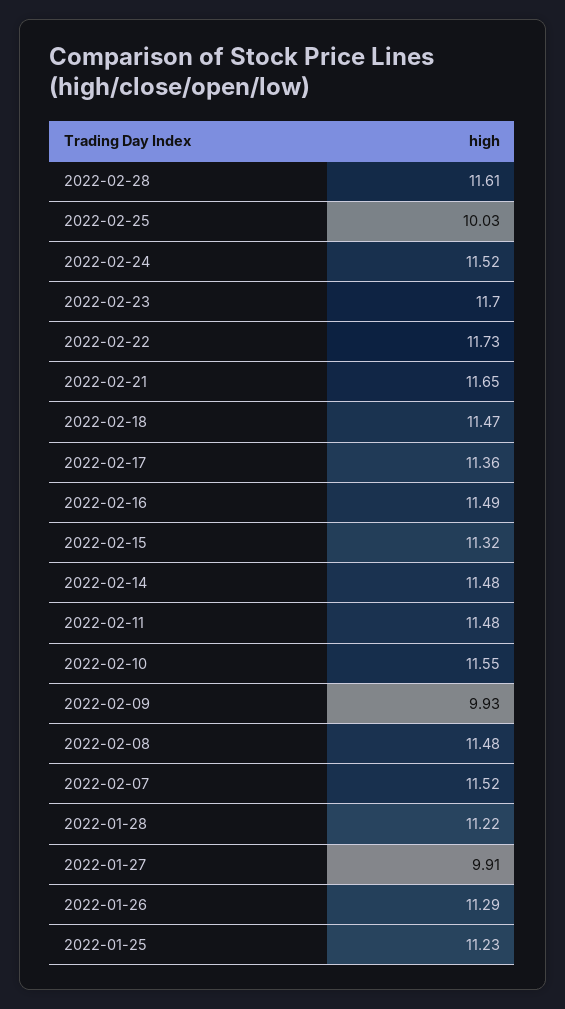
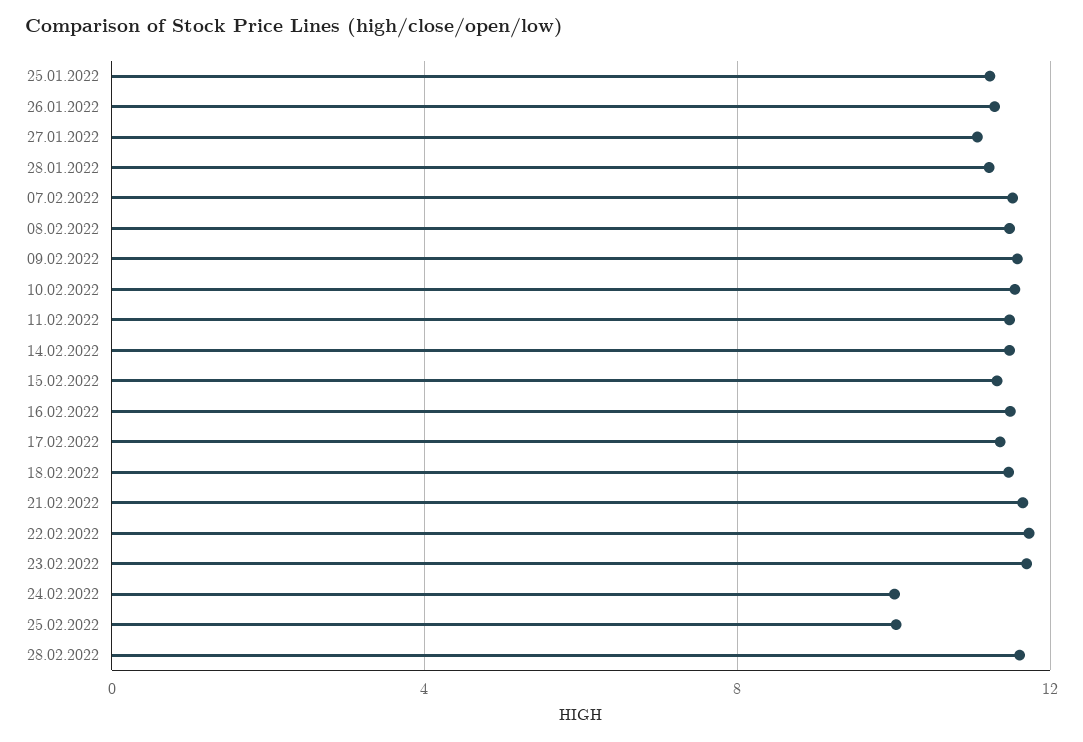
  {
    "2022-02-28": 11.61,
    "2022-02-25": 10.03,
-   "2022-02-24": 11.52,
+   "2022-02-24": 10,
    "2022-02-23": 11.7,
    "2022-02-22": 11.73,
    "2022-02-21": 11.65,
    "2022-02-18": 11.47,
    "2022-02-17": 11.36,
    "2022-02-16": 11.49,
    "2022-02-15": 11.32,
    "2022-02-14": 11.48,
    "2022-02-11": 11.48,
    "2022-02-10": 11.55,
-   "2022-02-09": 9.93,
+   "2022-02-09": 11.5,
    "2022-02-08": 11.48,
    "2022-02-07": 11.52,
    "2022-01-28": 11.22,
-   "2022-01-27": 9.91,
+   "2022-01-27": 11,
    "2022-01-26": 11.29,
    "2022-01-25": 11.23
  }

